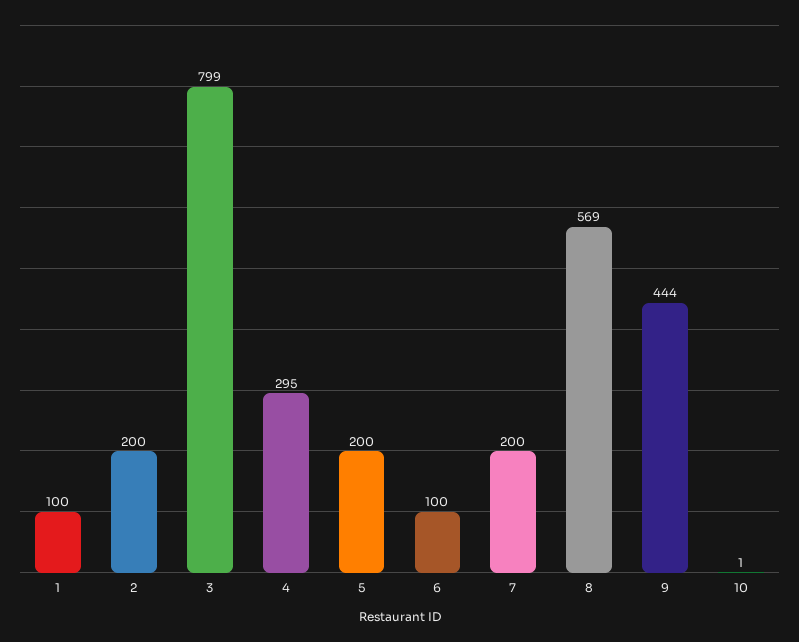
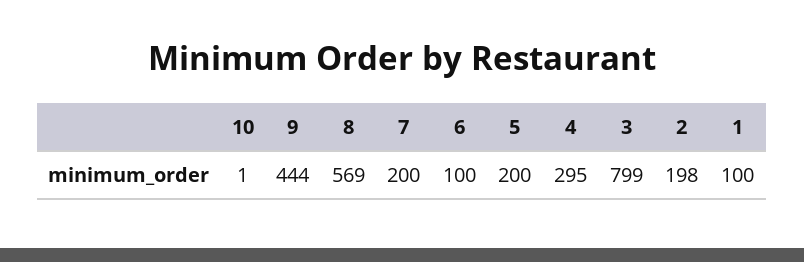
  {
    "1": 100,
-   "2": 200,
+   "2": 198,
    "3": 799,
    "4": 295,
    "5": 200,
    "6": 100,
    "7": 200,
    "8": 569,
    "9": 444,
    "10": 1
  }

